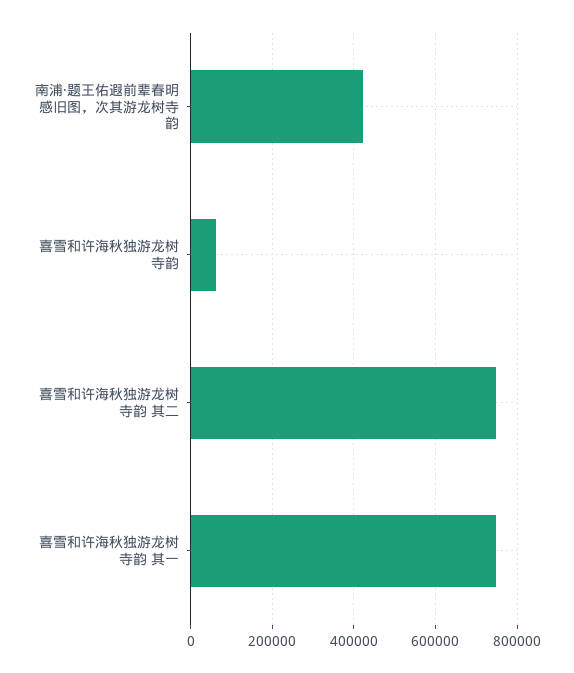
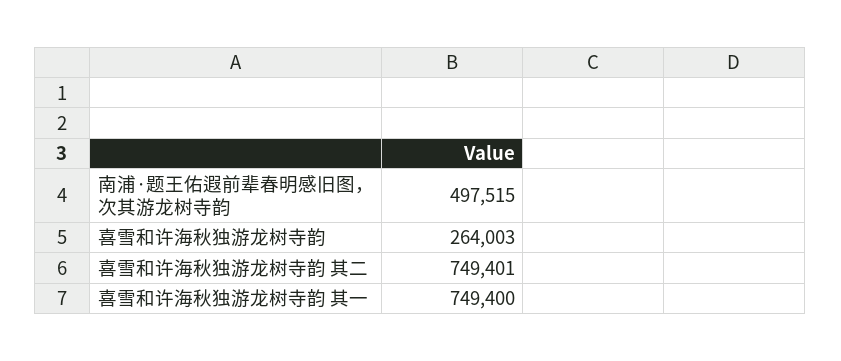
  {
-   "南浦·题王佑遐前辈春明感旧图，次其游龙树寺韵": 420000,
+   "南浦·题王佑遐前辈春明感旧图，次其游龙树寺韵": 497515,
-   "喜雪和许海秋独游龙树寺韵": 60000,
+   "喜雪和许海秋独游龙树寺韵": 264003,
    "喜雪和许海秋独游龙树寺韵 其二": 749401,
    "喜雪和许海秋独游龙树寺韵 其一": 749400
  }

